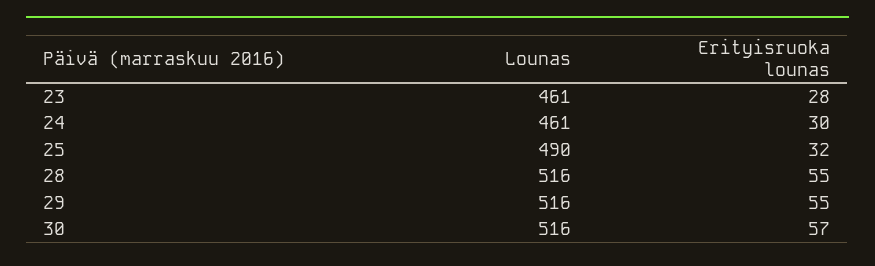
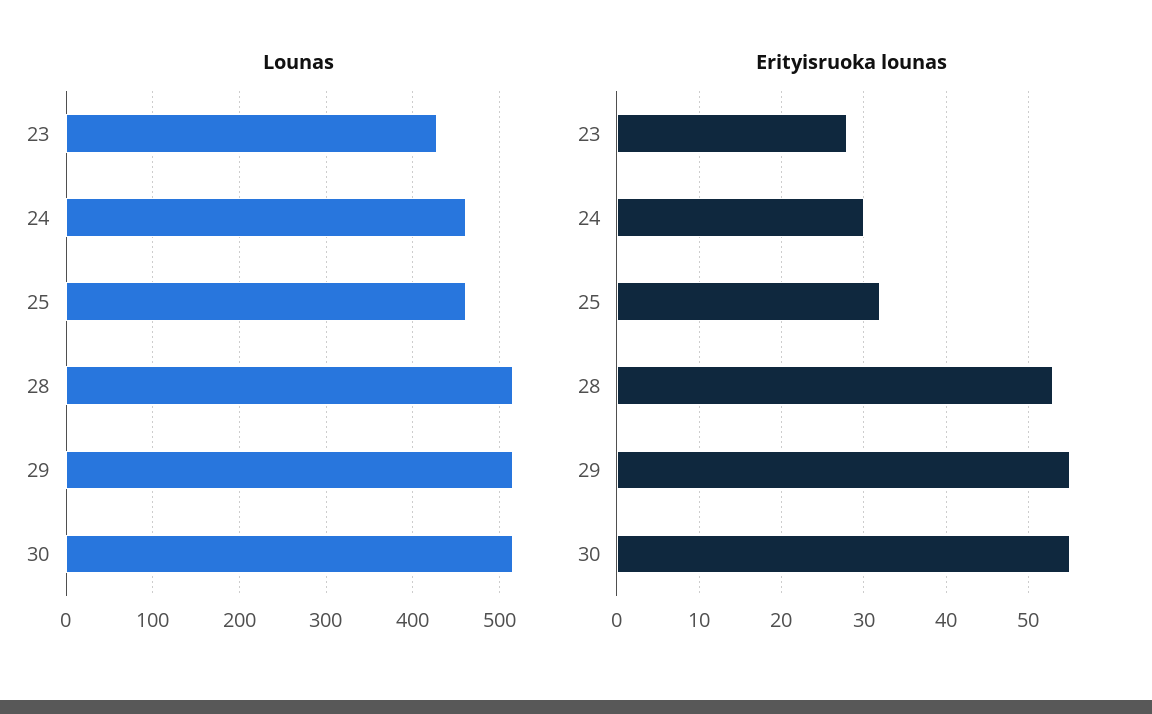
  {
    "Lounas": {
-     "23": 461,
+     "23": 430,
      "24": 461,
-     "25": 490,
+     "25": 460,
      "28": 516,
      "29": 516,
      "30": 516
    },
    "Erityisruoka lounas": {
      "23": 28,
      "24": 30,
      "25": 32,
-     "28": 55,
+     "28": 53,
      "29": 55,
-     "30": 57
+     "30": 55
    }
  }

